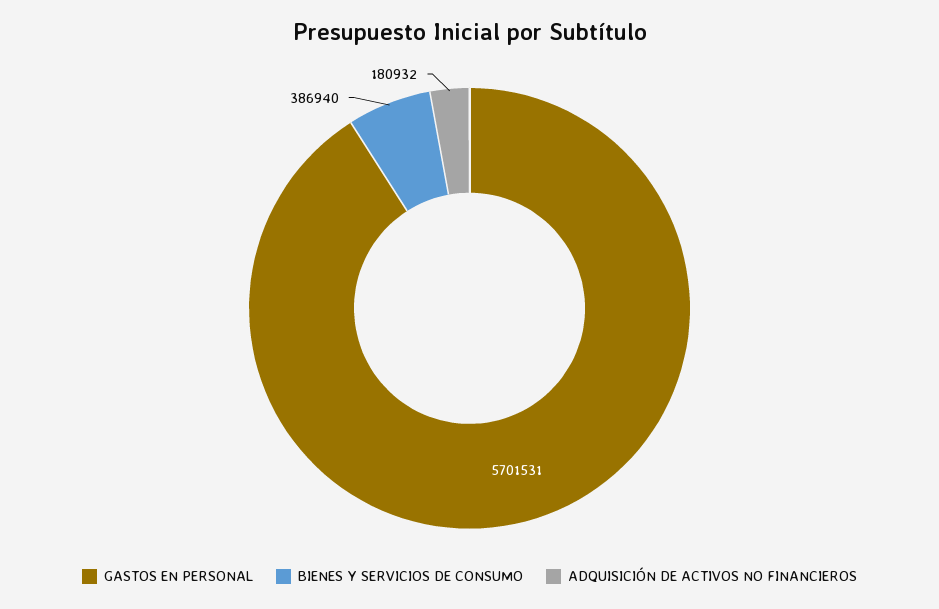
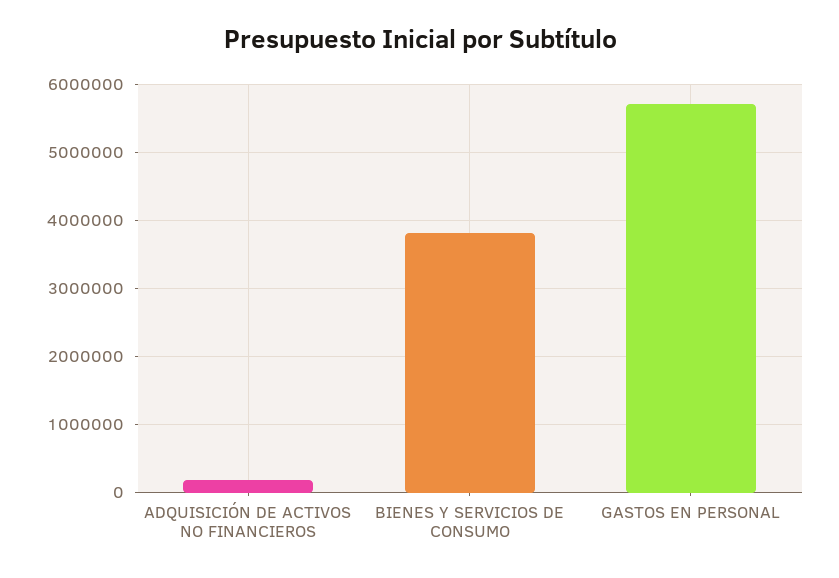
  {
    "GASTOS EN PERSONAL": 5701531,
-   "BIENES Y SERVICIOS DE CONSUMO": 386940,
+   "BIENES Y SERVICIOS DE CONSUMO": 3800000,
    "ADQUISICIÓN DE ACTIVOS NO FINANCIEROS": 180932
  }

